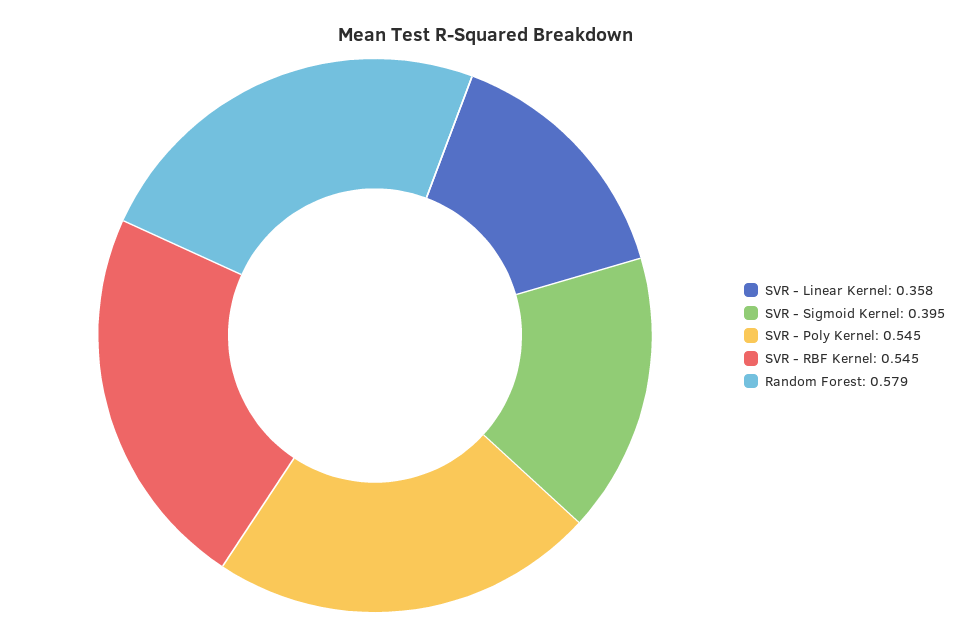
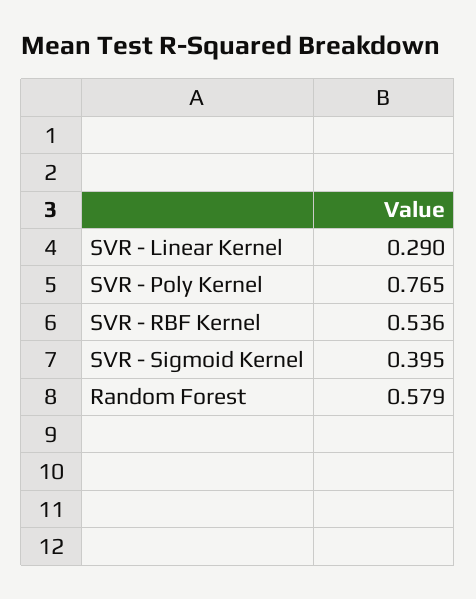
  {
-   "SVR - Linear Kernel": 0.358,
+   "SVR - Linear Kernel": 0.29,
    "SVR - Sigmoid Kernel": 0.395,
-   "SVR - Poly Kernel": 0.545,
+   "SVR - Poly Kernel": 0.765,
-   "SVR - RBF Kernel": 0.545,
+   "SVR - RBF Kernel": 0.536,
    "Random Forest": 0.579
  }

